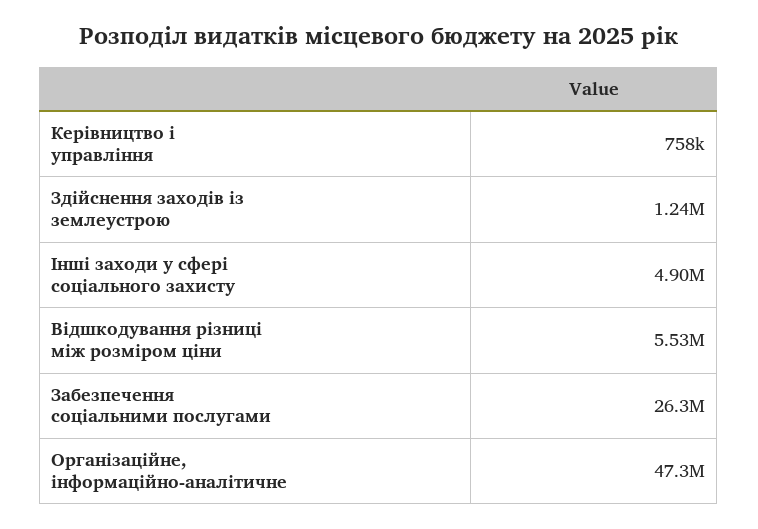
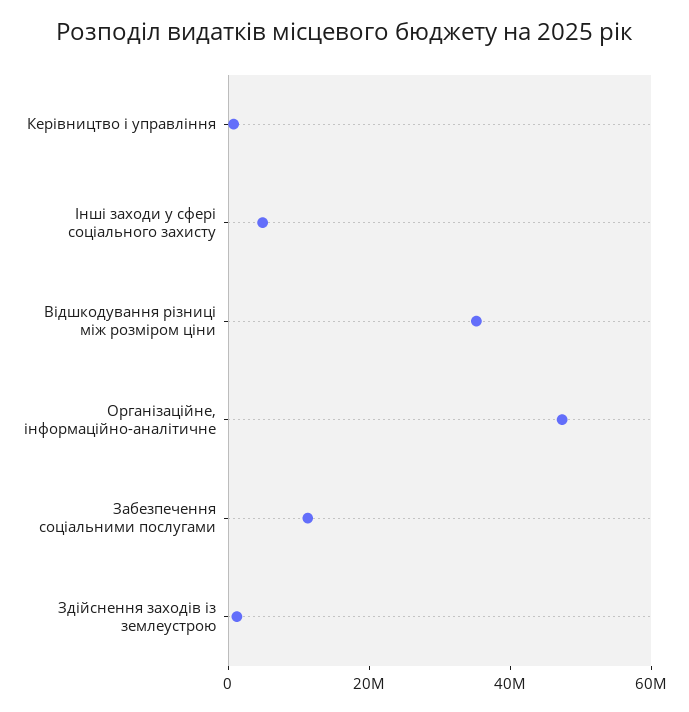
  {
    "Керівництво і управління": 758000,
    "Здійснення заходів із землеустрою": 1240000,
    "Інші заходи у сфері соціального захисту": 4900000,
-   "Відшкодування різниці між розміром ціни": 5530000,
+   "Відшкодування різниці між розміром ціни": 35000000,
-   "Забезпечення соціальними послугами": 26300000,
+   "Забезпечення соціальними послугами": 10000000,
    "Організаційне, інформаційно-аналітичне": 47300000
  }

